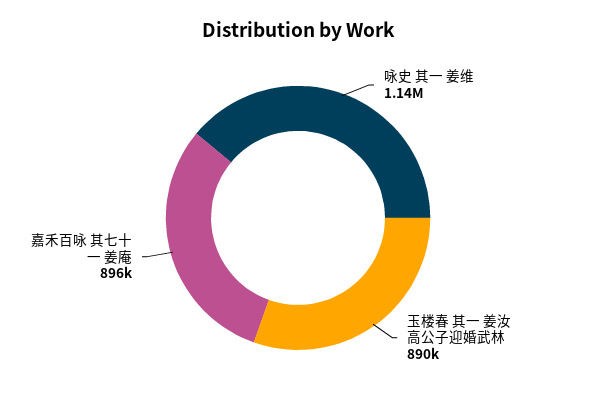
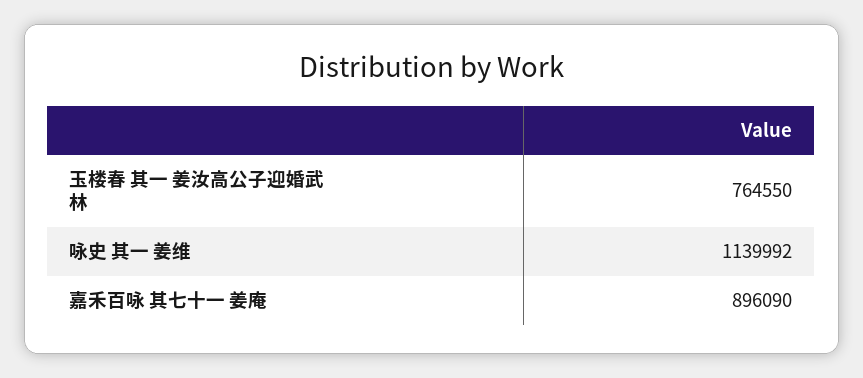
  {
    "咏史 其一 姜维": 1139992,
-   "玉楼春 其一 姜汝高公子迎婚武林": 890000,
+   "玉楼春 其一 姜汝高公子迎婚武林": 764550,
    "嘉禾百咏 其七十一 姜庵": 896090
  }

